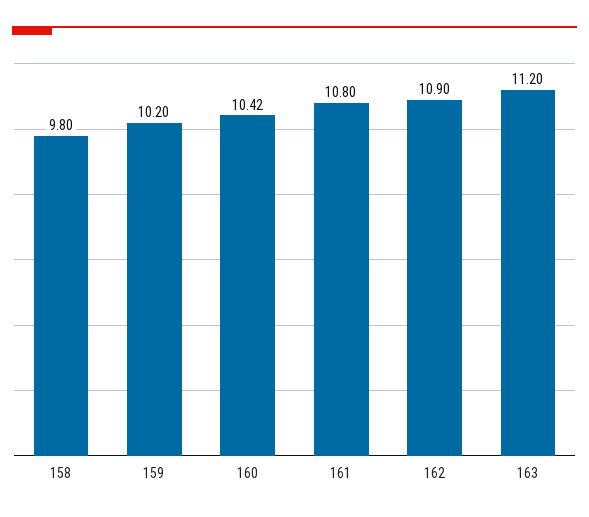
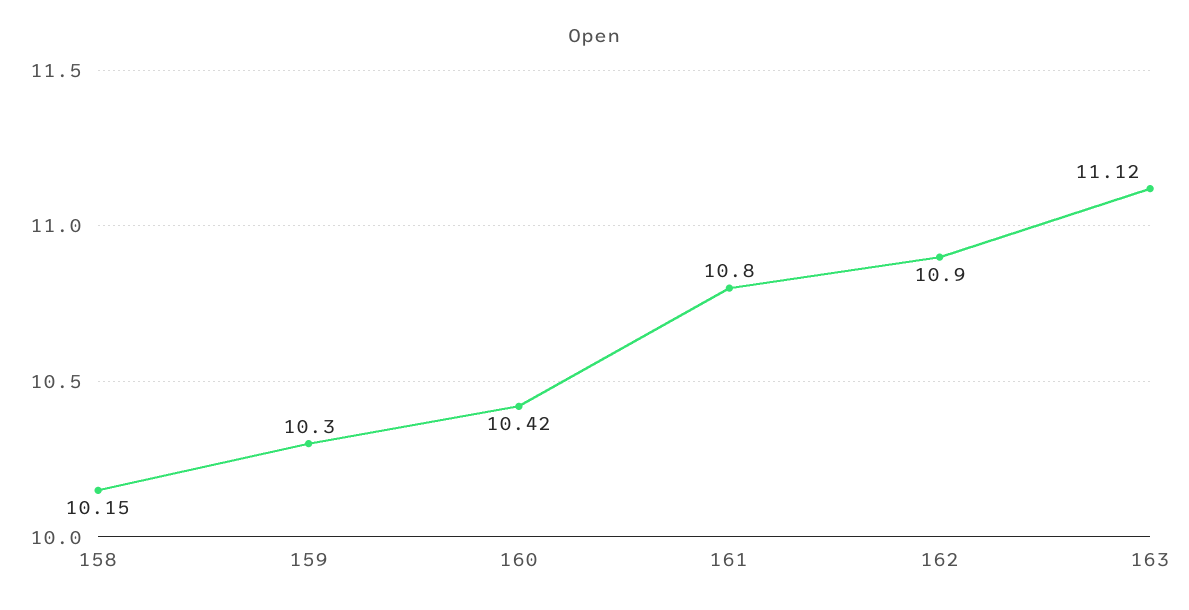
  {
-   "158": 9.8,
+   "158": 10.15,
-   "159": 10.2,
+   "159": 10.3,
    "160": 10.42,
    "161": 10.8,
    "162": 10.9,
-   "163": 11.2
+   "163": 11.12
  }

